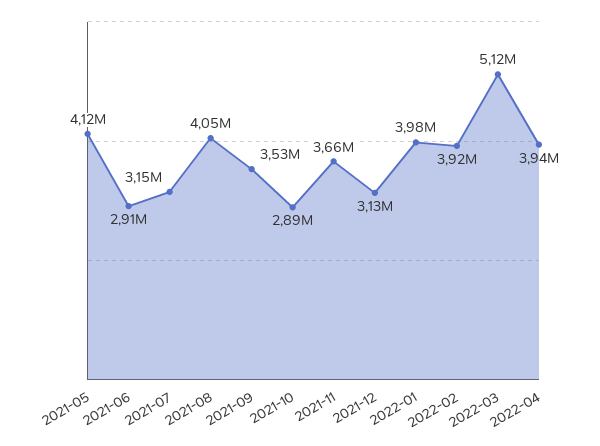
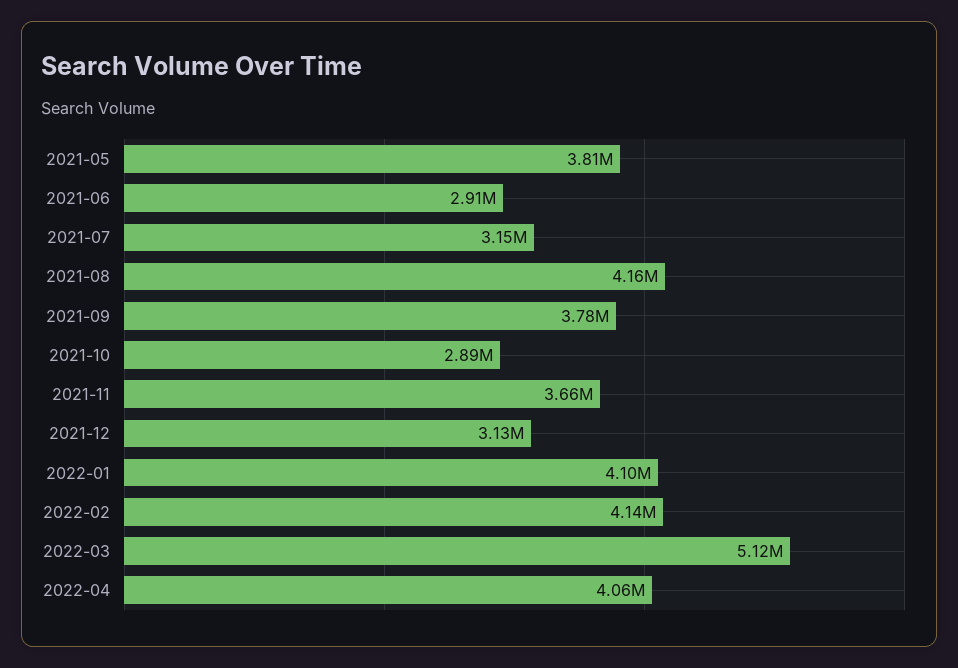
  {
-   "2021-05": 4120000,
+   "2021-05": 3810000,
    "2021-06": 2910000,
    "2021-07": 3150000,
-   "2021-08": 4050000,
+   "2021-08": 4160000,
-   "2021-09": 3530000,
+   "2021-09": 3780000,
    "2021-10": 2890000,
    "2021-11": 3660000,
    "2021-12": 3130000,
-   "2022-01": 3980000,
+   "2022-01": 4100000,
-   "2022-02": 3920000,
+   "2022-02": 4140000,
    "2022-03": 5120000,
-   "2022-04": 3940000
+   "2022-04": 4060000
  }

